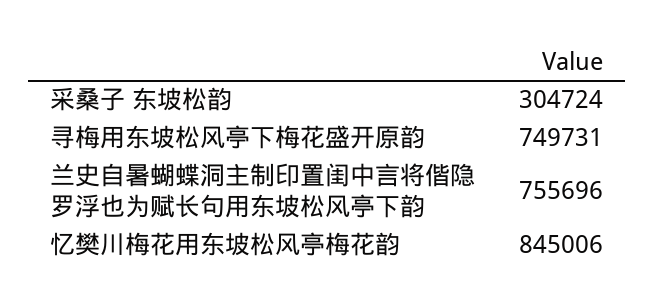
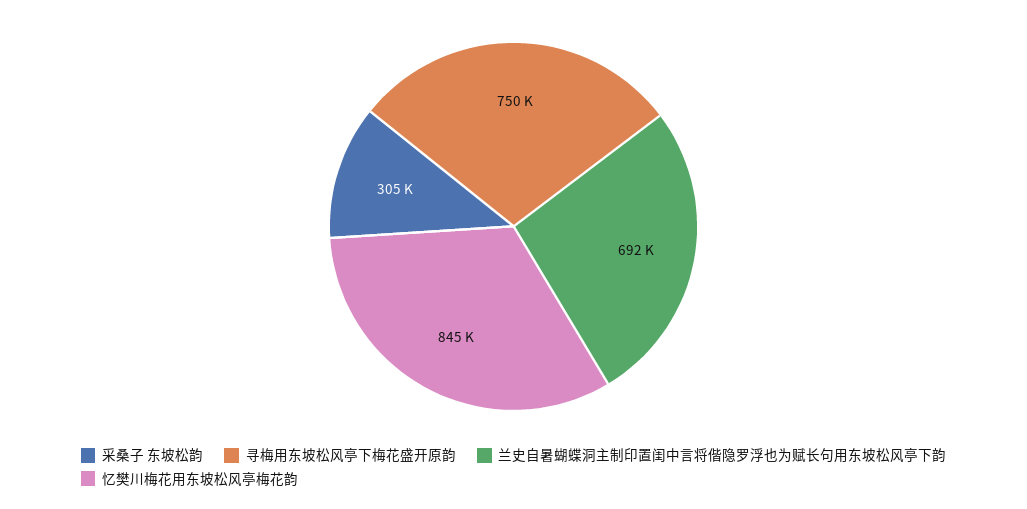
  {
    "采桑子 东坡松韵": 304724,
    "寻梅用东坡松风亭下梅花盛开原韵": 749731,
-   "兰史自暑蝴蝶洞主制印置闺中言将偕隐罗浮也为赋长句用东坡松风亭下韵": 755696,
+   "兰史自暑蝴蝶洞主制印置闺中言将偕隐罗浮也为赋长句用东坡松风亭下韵": 692000,
    "忆樊川梅花用东坡松风亭梅花韵": 845006
  }

